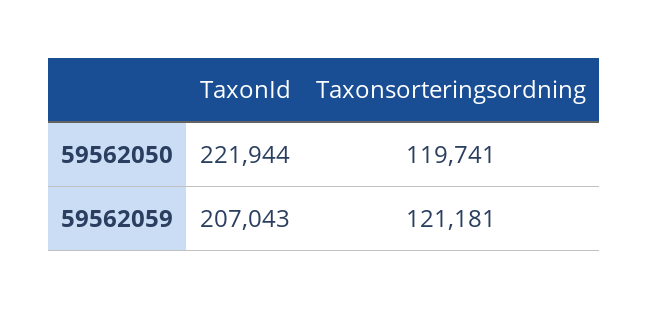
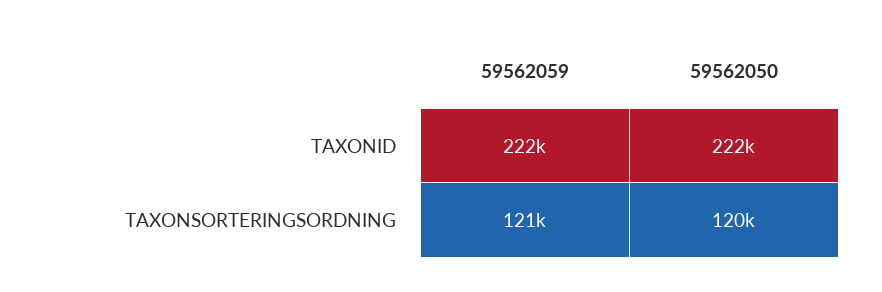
  {
    "TaxonId": {
      "59562050": 221944,
-     "59562059": 207043
+     "59562059": 222000
    },
    "Taxonsorteringsordning": {
      "59562050": 119741,
      "59562059": 121181
    }
  }

